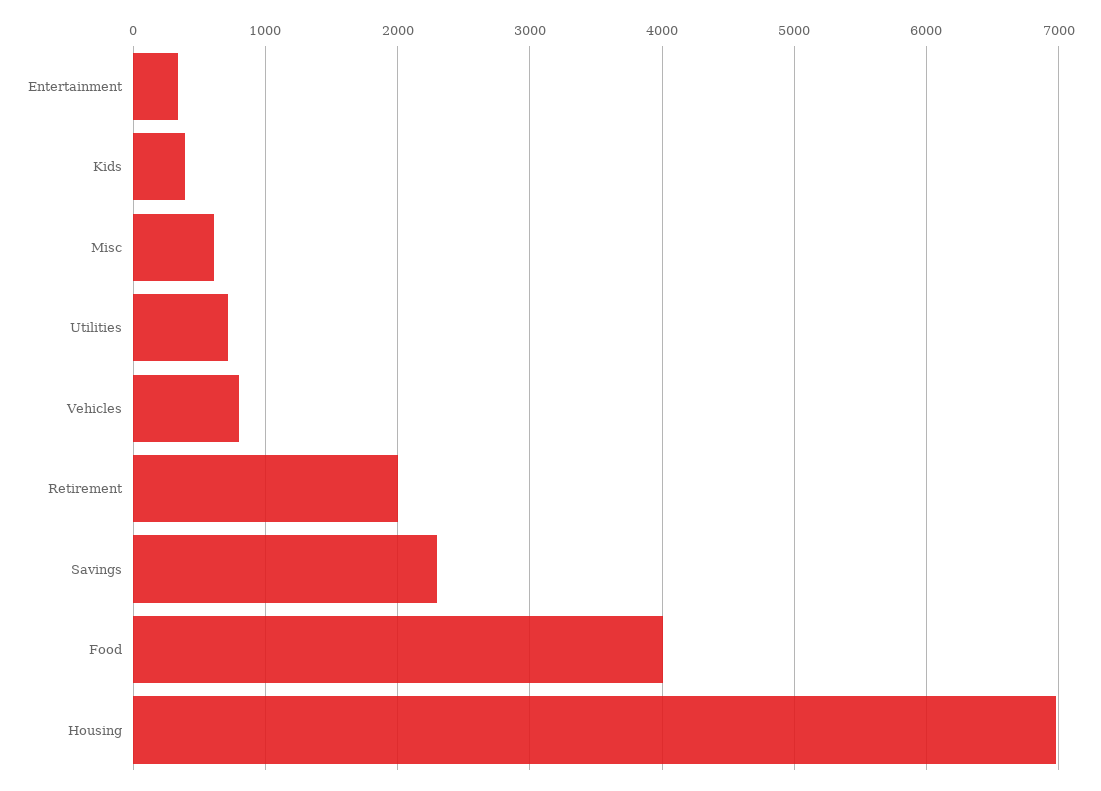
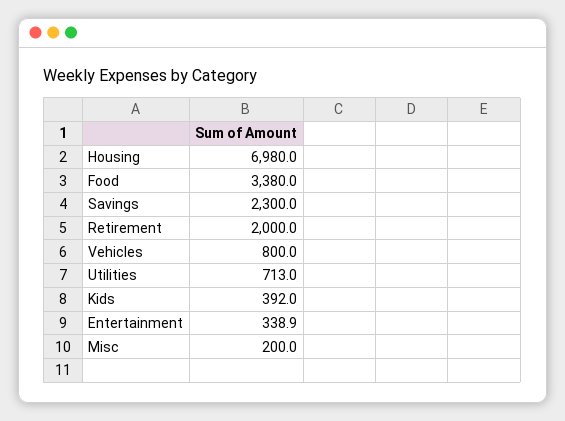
  {
    "Entertainment": 338.9,
    "Kids": 392,
-   "Misc": 600,
+   "Misc": 200,
    "Utilities": 713,
    "Vehicles": 800,
    "Retirement": 2000,
    "Savings": 2300,
-   "Food": 4000,
+   "Food": 3380,
    "Housing": 6980
  }

